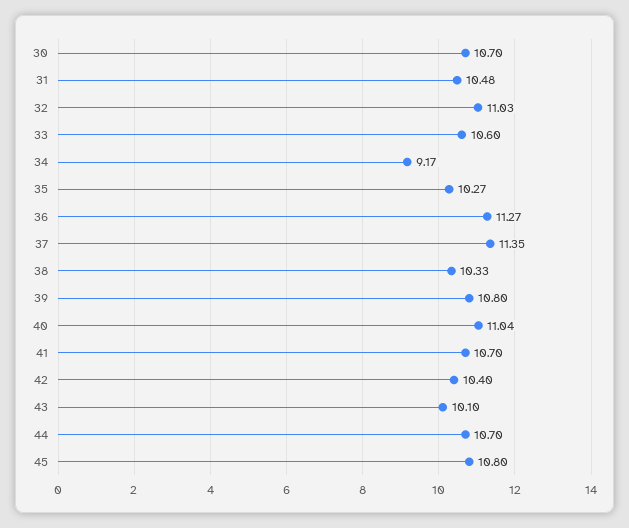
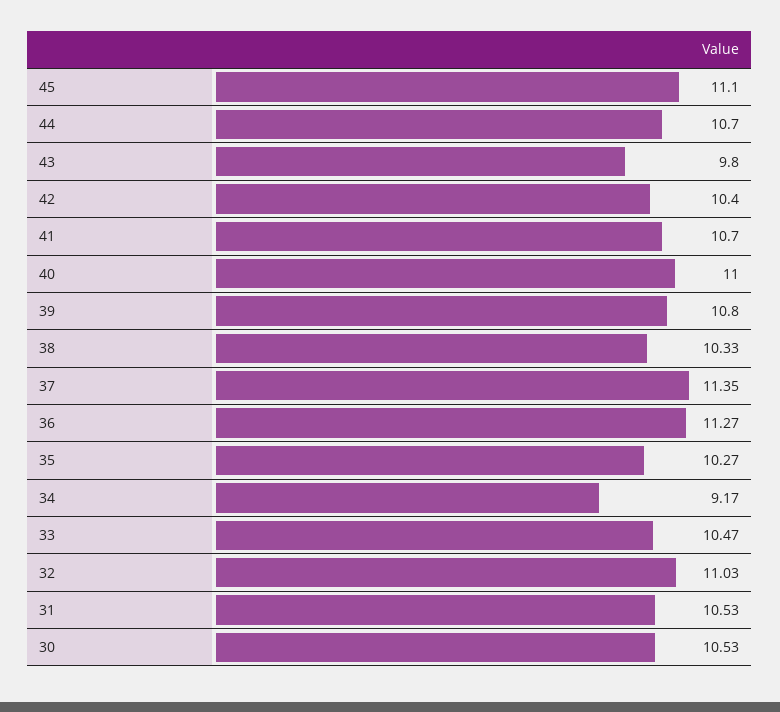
  {
-   "30": 10.7,
+   "30": 10.53,
-   "31": 10.48,
+   "31": 10.53,
    "32": 11.03,
-   "33": 10.6,
+   "33": 10.47,
    "34": 9.17,
    "35": 10.27,
    "36": 11.27,
    "37": 11.35,
    "38": 10.33,
    "39": 10.8,
-   "40": 11.04,
+   "40": 11,
    "41": 10.7,
    "42": 10.4,
-   "43": 10.1,
+   "43": 9.8,
    "44": 10.7,
-   "45": 10.8
+   "45": 11.1
  }

